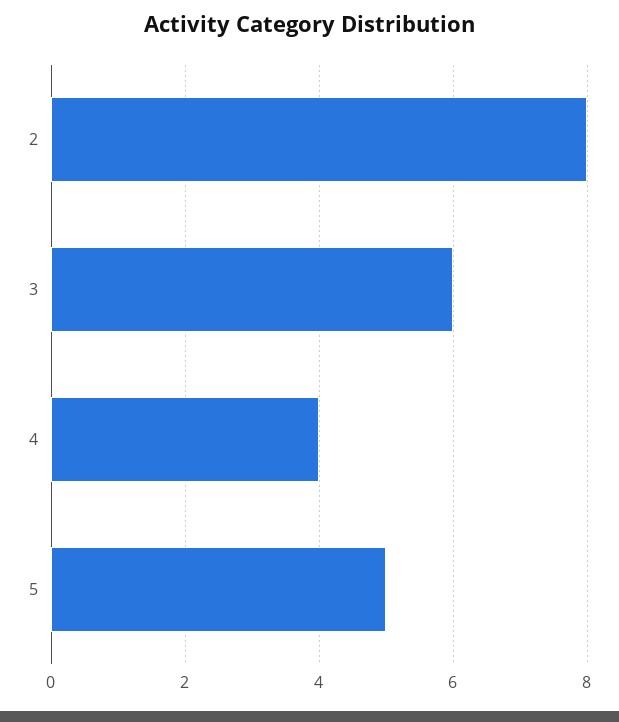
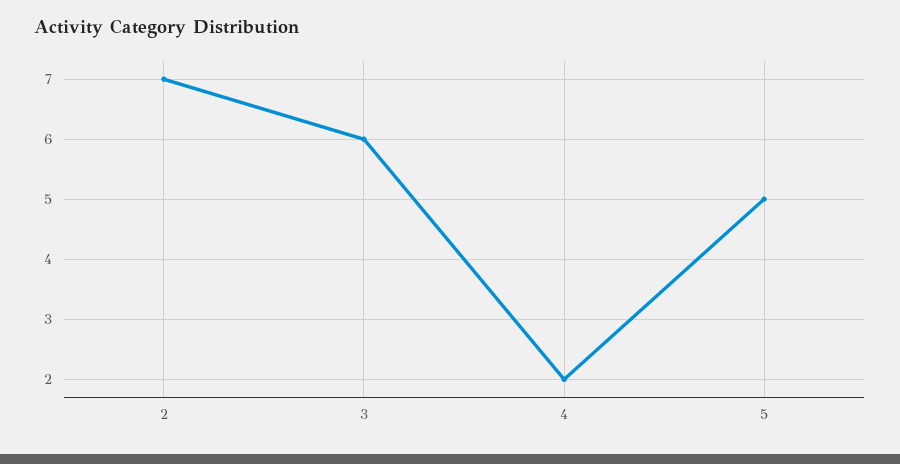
  {
-   "2": 8,
+   "2": 7,
    "3": 6,
-   "4": 4,
+   "4": 2,
    "5": 5
  }

